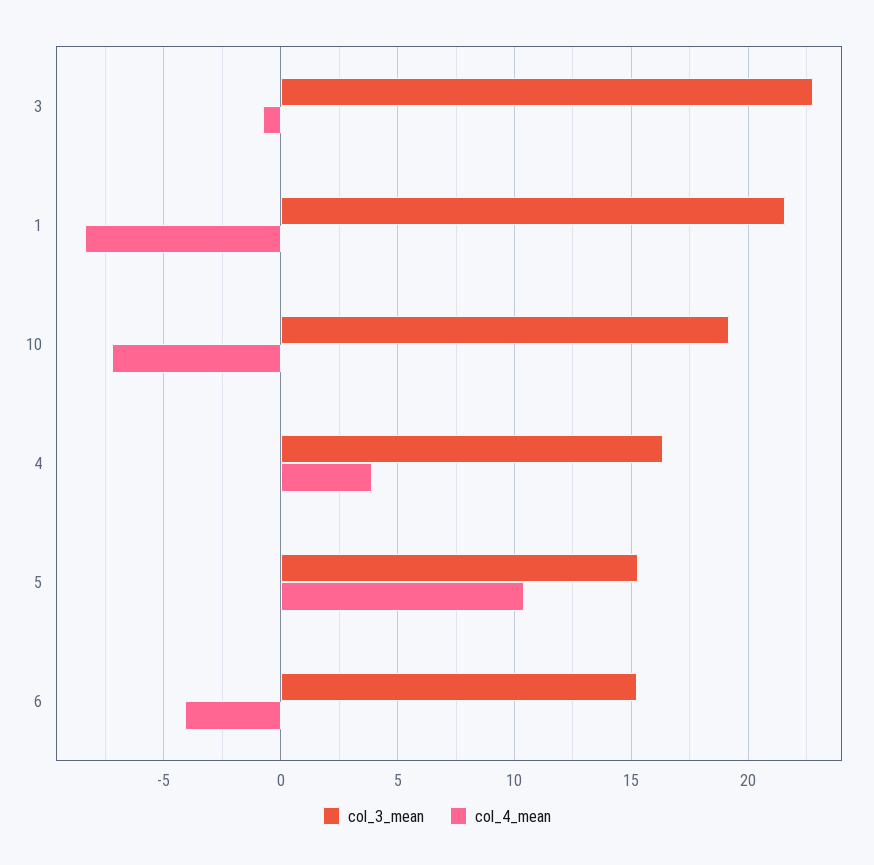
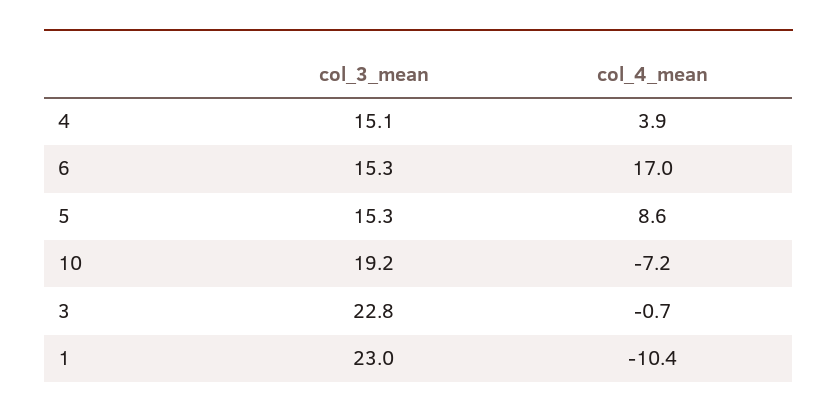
  {
    "col_3_mean": {
      "3": 22.8,
-     "1": 21.5,
+     "1": 23,
      "10": 19.2,
-     "4": 16.5,
+     "4": 15.1,
      "5": 15.3,
      "6": 15.3
    },
    "col_4_mean": {
      "3": -0.7,
-     "1": -8.5,
+     "1": -10.4,
      "10": -7.2,
      "4": 3.9,
-     "5": 10.5,
+     "5": 8.6,
-     "6": -4
+     "6": 17
    }
  }

